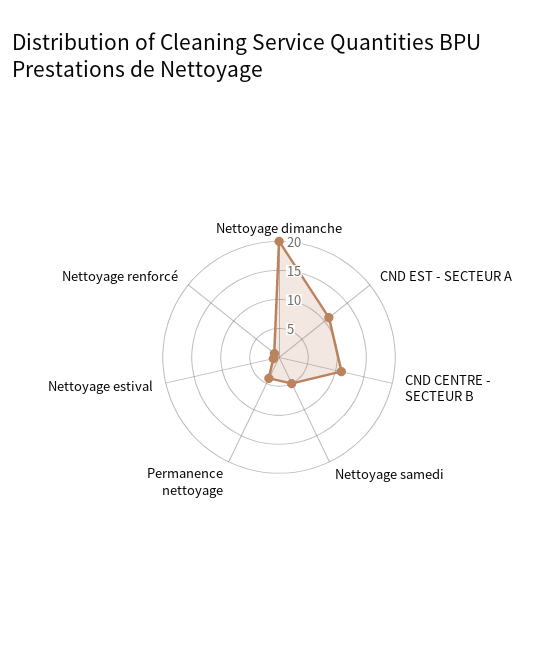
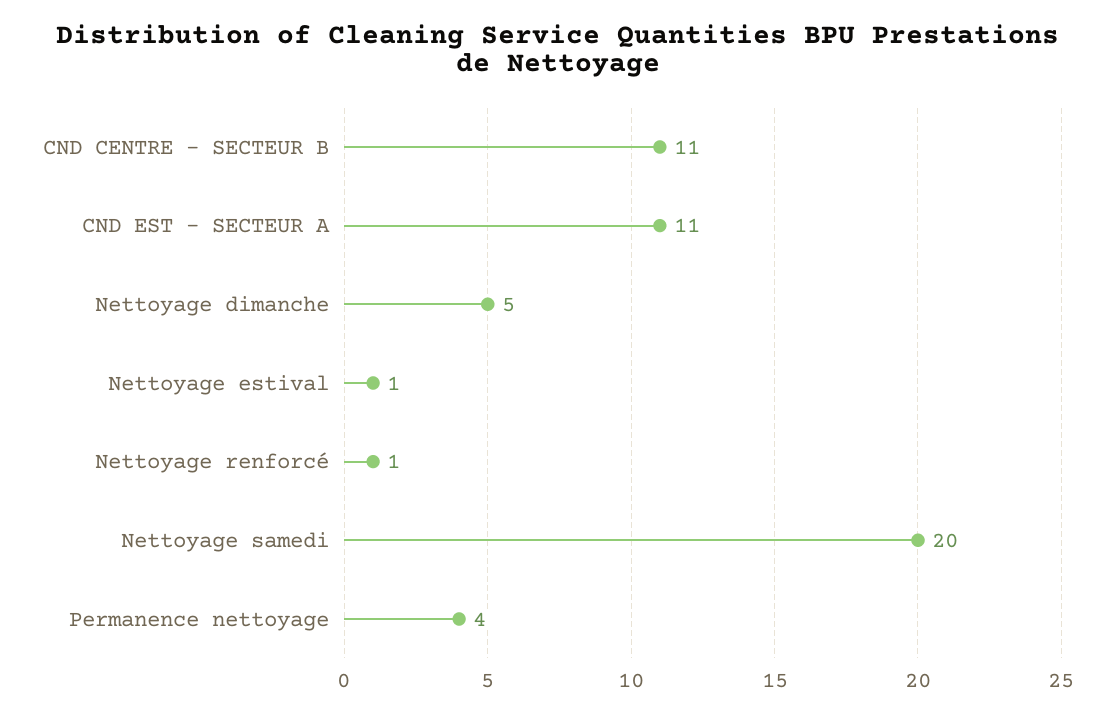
  {
-   "Nettoyage dimanche": 20,
+   "Nettoyage dimanche": 5,
    "CND EST - SECTEUR A": 11,
    "CND CENTRE - SECTEUR B": 11,
-   "Nettoyage samedi": 5,
+   "Nettoyage samedi": 20,
    "Permanence nettoyage": 4,
    "Nettoyage estival": 1,
    "Nettoyage renforcé": 1
  }

